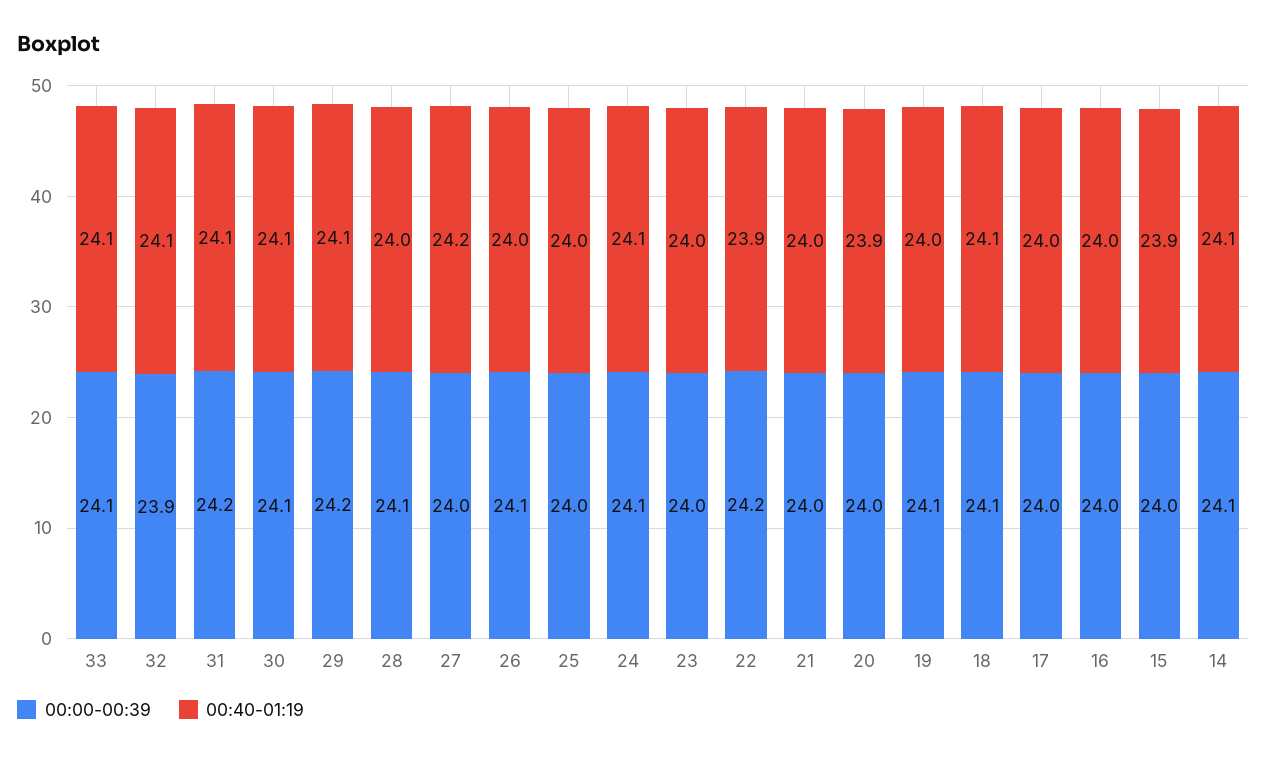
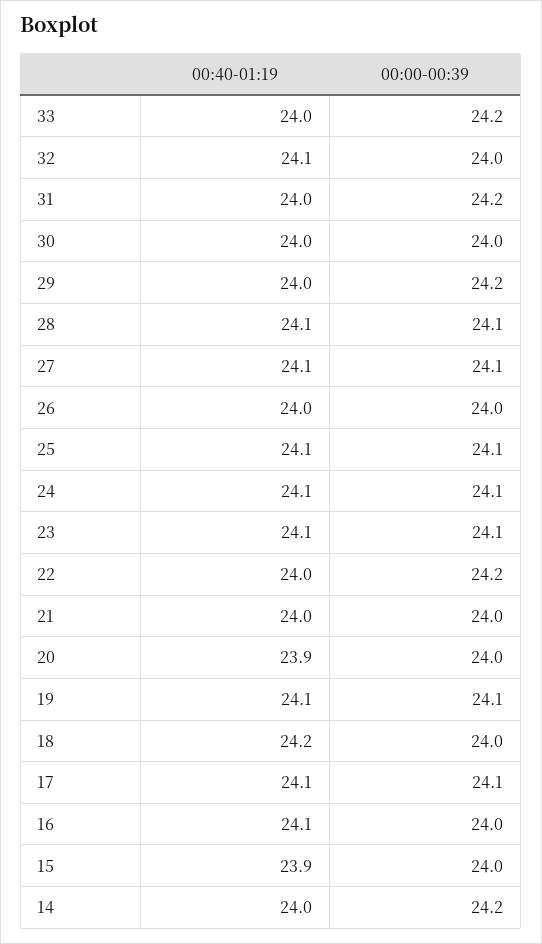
  {
    "00:00-00:39": {
-     "33": 24.1,
+     "33": 24.2,
-     "32": 23.9,
+     "32": 24,
      "31": 24.2,
-     "30": 24.1,
+     "30": 24,
      "29": 24.2,
      "28": 24.1,
-     "27": 24,
+     "27": 24.1,
-     "26": 24.1,
+     "26": 24,
-     "25": 24,
+     "25": 24.1,
      "24": 24.1,
-     "23": 24,
+     "23": 24.1,
      "22": 24.2,
      "21": 24,
      "20": 24,
      "19": 24.1,
-     "18": 24.1,
+     "18": 24,
-     "17": 24,
+     "17": 24.1,
      "16": 24,
      "15": 24,
-     "14": 24.1
+     "14": 24.2
    },
    "00:40-01:19": {
-     "33": 24.1,
+     "33": 24,
      "32": 24.1,
-     "31": 24.1,
+     "31": 24,
-     "30": 24.1,
+     "30": 24,
-     "29": 24.1,
+     "29": 24,
-     "28": 24,
+     "28": 24.1,
-     "27": 24.2,
+     "27": 24.1,
      "26": 24,
-     "25": 24,
+     "25": 24.1,
      "24": 24.1,
-     "23": 24,
+     "23": 24.1,
-     "22": 23.9,
+     "22": 24,
      "21": 24,
      "20": 23.9,
-     "19": 24,
+     "19": 24.1,
-     "18": 24.1,
+     "18": 24.2,
-     "17": 24,
+     "17": 24.1,
-     "16": 24,
+     "16": 24.1,
      "15": 23.9,
-     "14": 24.1
+     "14": 24
    }
  }

